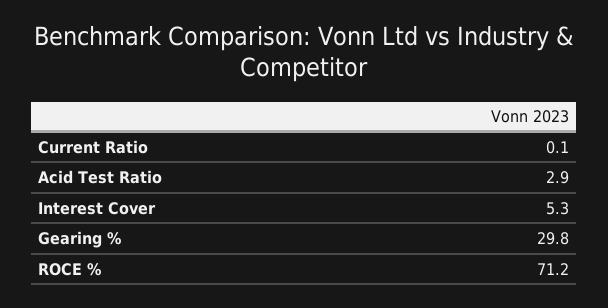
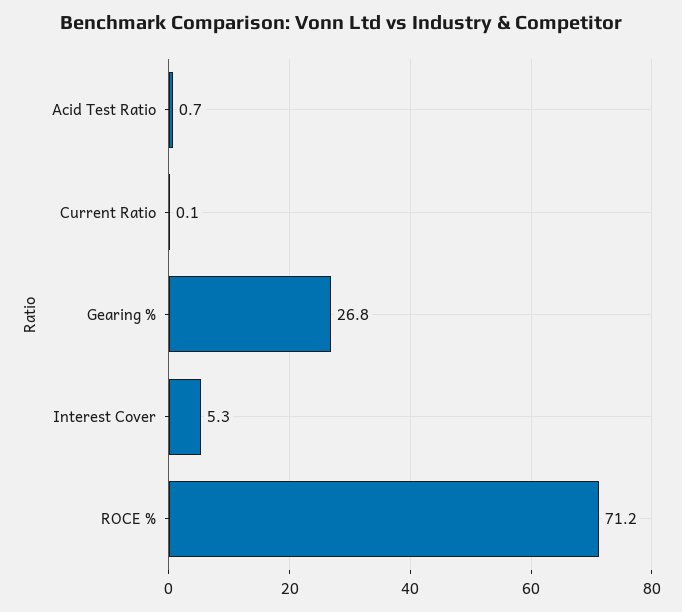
  {
    "Current Ratio": 0.1,
-   "Acid Test Ratio": 2.9,
+   "Acid Test Ratio": 0.7,
    "Interest Cover": 5.3,
-   "Gearing %": 29.8,
+   "Gearing %": 26.8,
    "ROCE %": 71.2
  }

